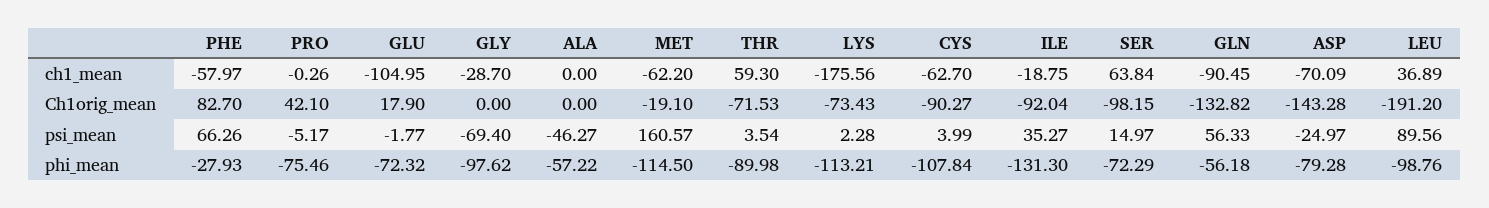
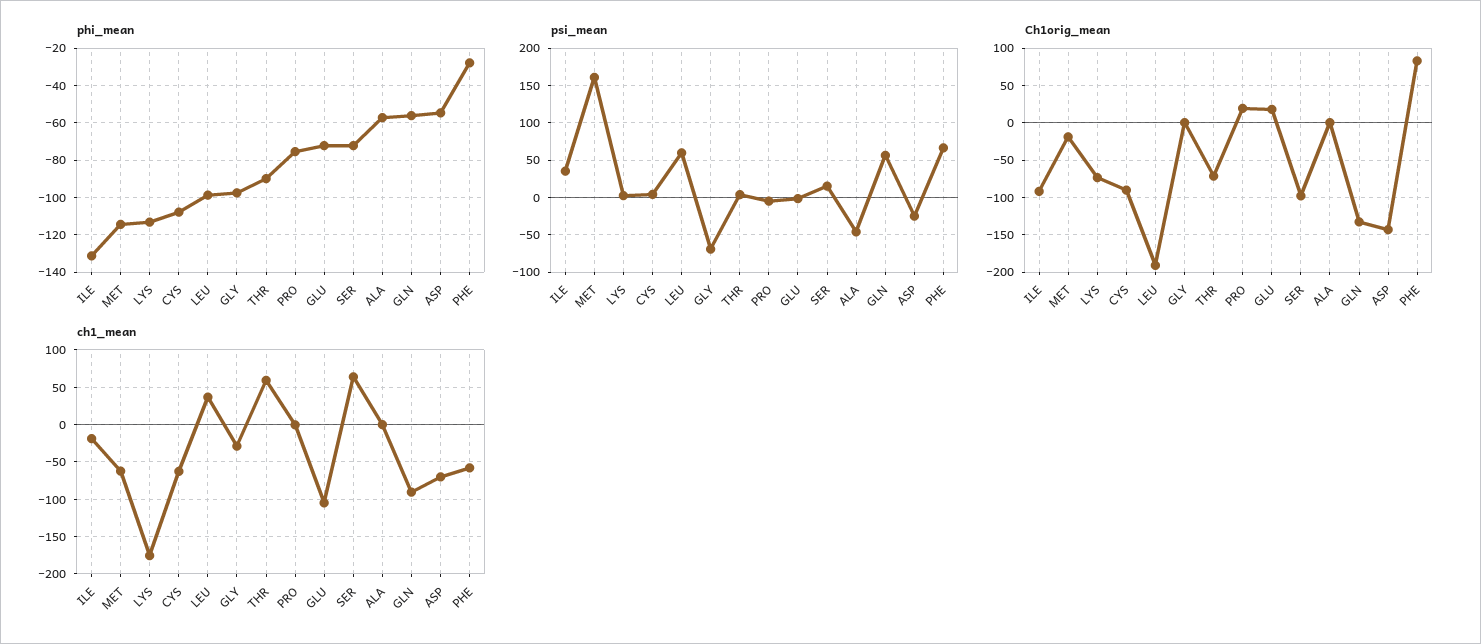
  {
    "ch1_mean": {
      "PHE": -57.97,
      "PRO": -0.26,
      "GLU": -104.95,
      "GLY": -28.7,
      "ALA": 0,
      "MET": -62.2,
      "THR": 59.3,
      "LYS": -175.56,
      "CYS": -62.7,
      "ILE": -18.75,
      "SER": 63.84,
      "GLN": -90.45,
      "ASP": -70.09,
      "LEU": 36.89
    },
    "Ch1orig_mean": {
      "PHE": 82.7,
-     "PRO": 42.1,
+     "PRO": 20,
      "GLU": 17.9,
      "GLY": 0,
      "ALA": 0,
      "MET": -19.1,
      "THR": -71.53,
      "LYS": -73.43,
      "CYS": -90.27,
      "ILE": -92.04,
      "SER": -98.15,
      "GLN": -132.82,
      "ASP": -143.28,
      "LEU": -191.2
    },
    "psi_mean": {
      "PHE": 66.26,
      "PRO": -5.17,
      "GLU": -1.77,
      "GLY": -69.4,
      "ALA": -46.27,
      "MET": 160.57,
      "THR": 3.54,
      "LYS": 2.28,
      "CYS": 3.99,
      "ILE": 35.27,
      "SER": 14.97,
      "GLN": 56.33,
      "ASP": -24.97,
-     "LEU": 89.56
+     "LEU": 60
    },
    "phi_mean": {
      "PHE": -27.93,
      "PRO": -75.46,
      "GLU": -72.32,
      "GLY": -97.62,
      "ALA": -57.22,
      "MET": -114.5,
      "THR": -89.98,
      "LYS": -113.21,
      "CYS": -107.84,
      "ILE": -131.3,
      "SER": -72.29,
      "GLN": -56.18,
-     "ASP": -79.28,
+     "ASP": -55,
      "LEU": -98.76
    }
  }

